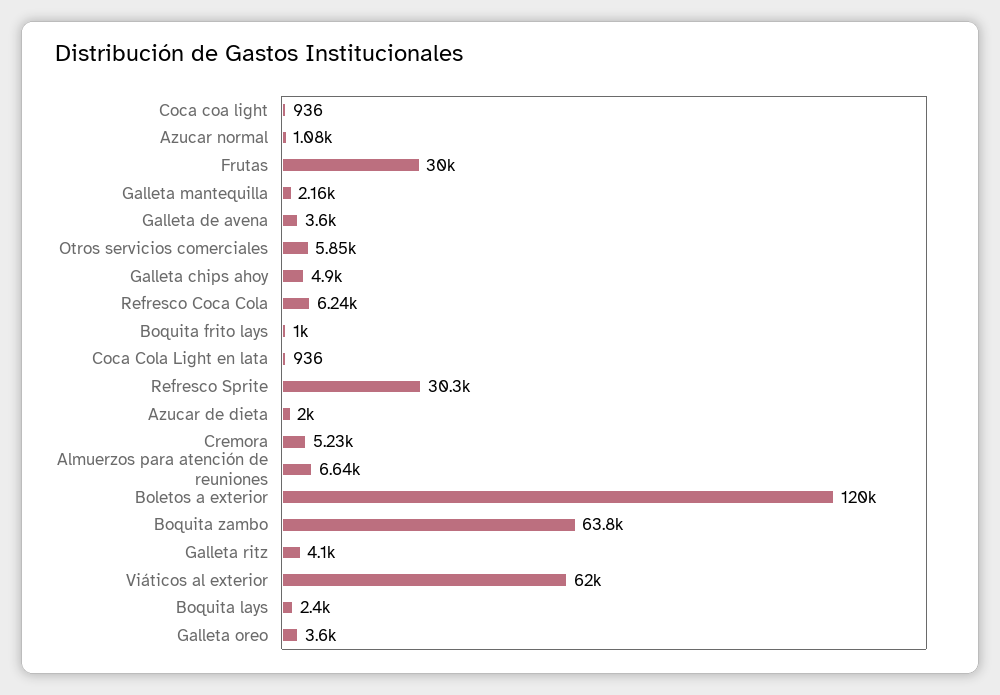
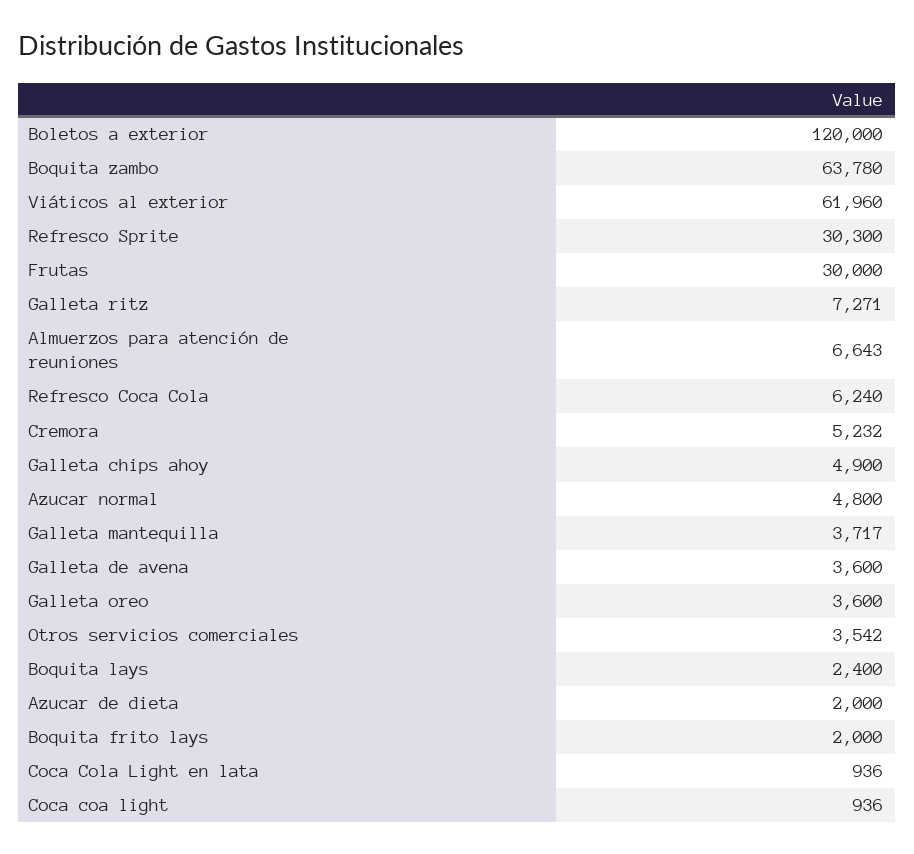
  {
    "Coca coa light": 936,
-   "Azucar normal": 1080,
+   "Azucar normal": 4800,
    "Frutas": 30000,
-   "Galleta mantequilla": 2160,
+   "Galleta mantequilla": 3717,
    "Galleta de avena": 3600,
-   "Otros servicios comerciales": 5850,
+   "Otros servicios comerciales": 3542,
    "Galleta chips ahoy": 4900,
    "Refresco Coca Cola": 6240,
-   "Boquita frito lays": 1000,
+   "Boquita frito lays": 2000,
    "Coca Cola Light en lata": 936,
    "Refresco Sprite": 30300,
    "Azucar de dieta": 2000,
    "Cremora": 5232,
    "Almuerzos para atención de reuniones": 6643,
    "Boletos a exterior": 120000,
    "Boquita zambo": 63780,
-   "Galleta ritz": 4100,
+   "Galleta ritz": 7271,
    "Viáticos al exterior": 61960,
    "Boquita lays": 2400,
    "Galleta oreo": 3600
  }

